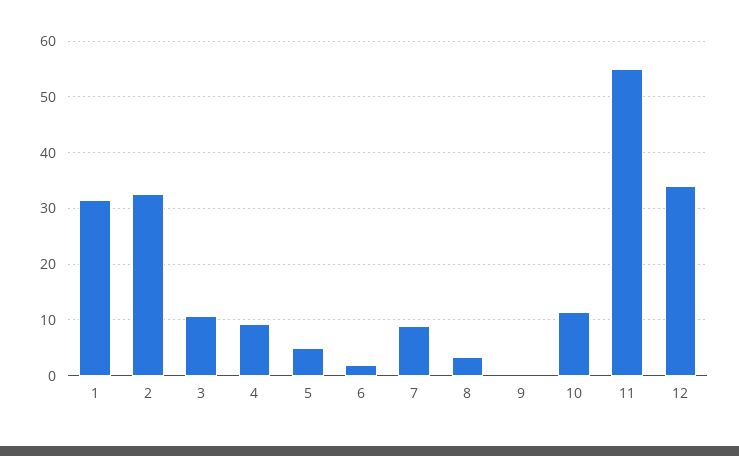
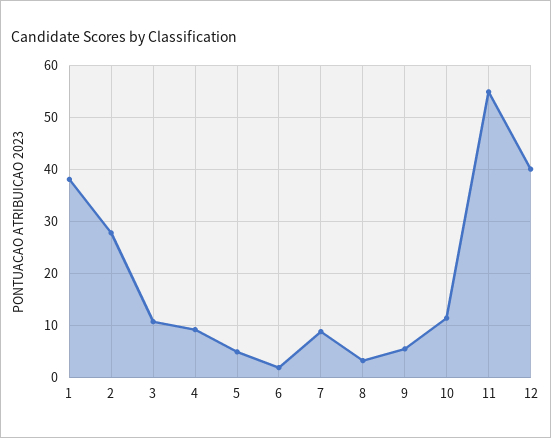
  {
-   "1": 32,
+   "1": 38,
-   "2": 32,
+   "2": 28,
    "3": 10,
    "4": 10,
    "5": 4,
    "6": 2,
    "7": 8,
    "8": 4,
-   "9": 0,
+   "9": 6,
    "10": 12,
    "11": 54,
-   "12": 34
+   "12": 40
  }

